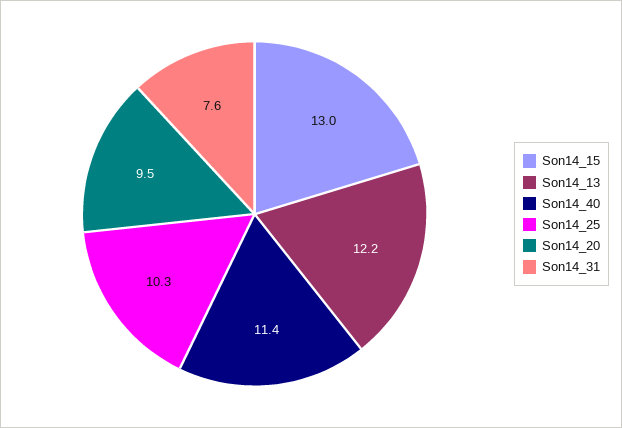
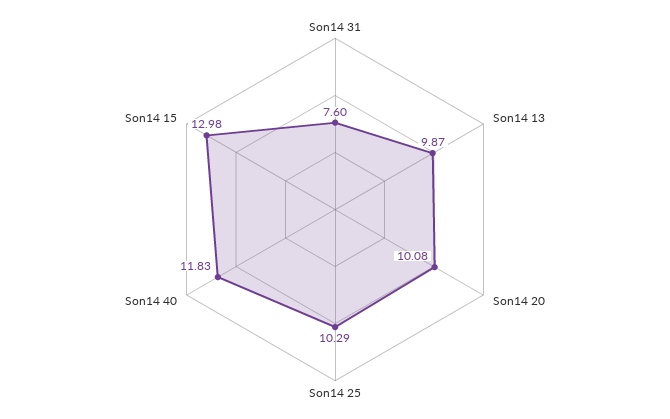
  {
    "Son14_15": 12.98,
-   "Son14_13": 12.2,
+   "Son14_13": 9.87,
-   "Son14_40": 11.4,
+   "Son14_40": 11.83,
    "Son14_25": 10.29,
-   "Son14_20": 9.5,
+   "Son14_20": 10.08,
    "Son14_31": 7.6
  }

